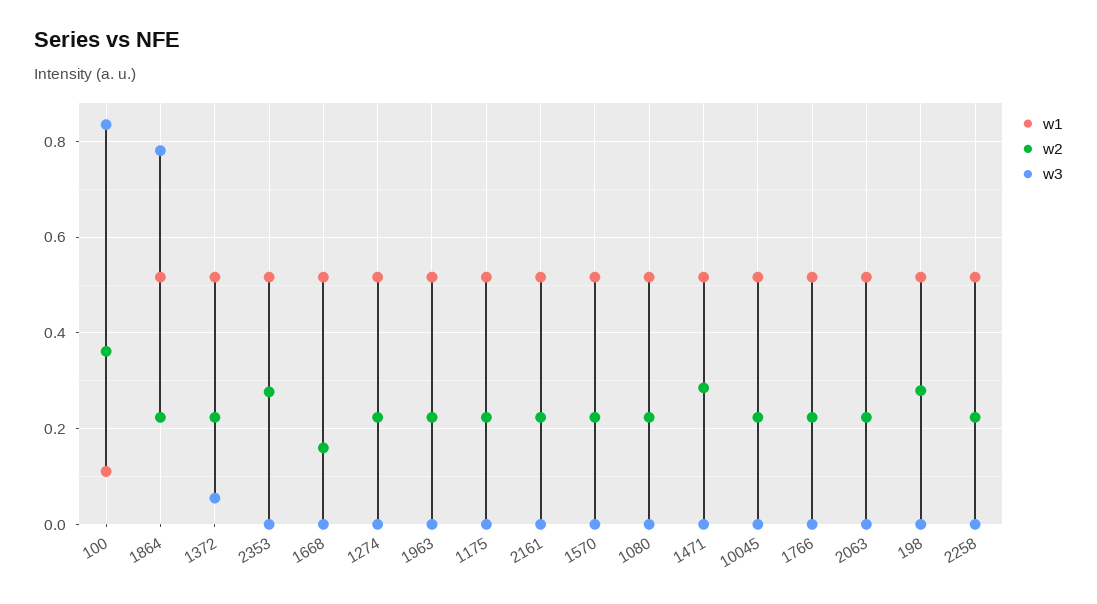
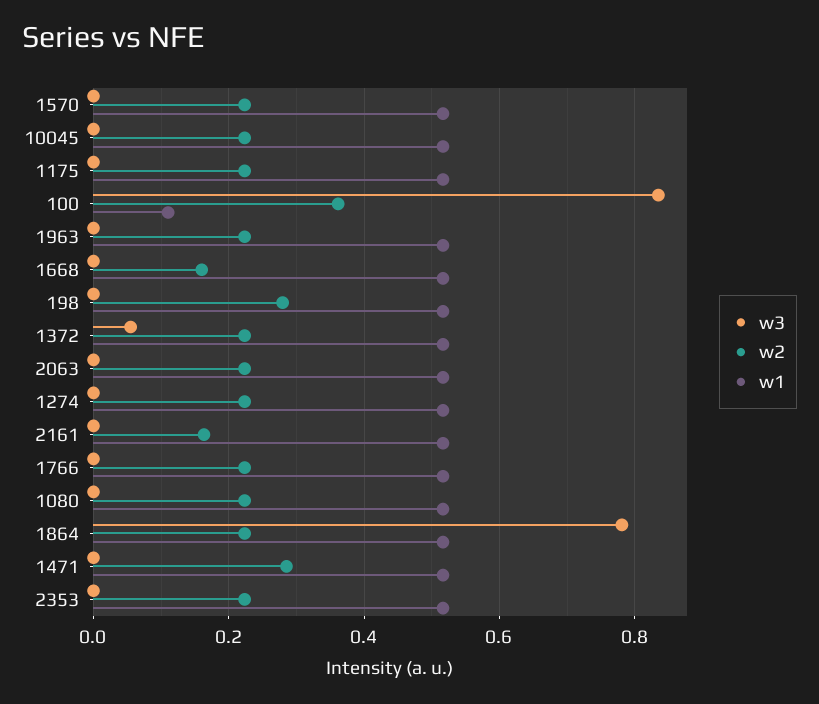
  {
    "w1": {
      "100": 0.12,
      "1864": 0.52,
      "1372": 0.52,
      "2353": 0.52,
      "1668": 0.52,
      "1274": 0.52,
      "1963": 0.52,
      "1175": 0.52,
      "2161": 0.52,
      "1570": 0.52,
      "1080": 0.52,
      "1471": 0.52,
      "10045": 0.52,
      "1766": 0.52,
      "2063": 0.52,
-     "198": 0.52,
+     "198": 0.52
-     "2258": 0.52
    },
    "w2": {
      "100": 0.36,
      "1864": 0.22,
      "1372": 0.22,
-     "2353": 0.28,
+     "2353": 0.22,
      "1668": 0.16,
      "1274": 0.22,
      "1963": 0.22,
      "1175": 0.22,
-     "2161": 0.22,
+     "2161": 0.16,
      "1570": 0.22,
      "1080": 0.22,
      "1471": 0.28,
      "10045": 0.22,
      "1766": 0.22,
      "2063": 0.22,
-     "198": 0.28,
+     "198": 0.28
-     "2258": 0.22
    },
    "w3": {
      "100": 0.84,
      "1864": 0.78,
      "1372": 0.06,
      "2353": 0,
      "1668": 0,
      "1274": 0,
      "1963": 0,
      "1175": 0,
      "2161": 0,
      "1570": 0,
      "1080": 0,
      "1471": 0,
      "10045": 0,
      "1766": 0,
      "2063": 0,
-     "198": 0,
+     "198": 0
-     "2258": 0
    }
  }

